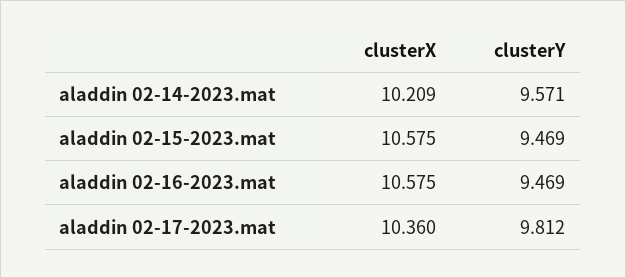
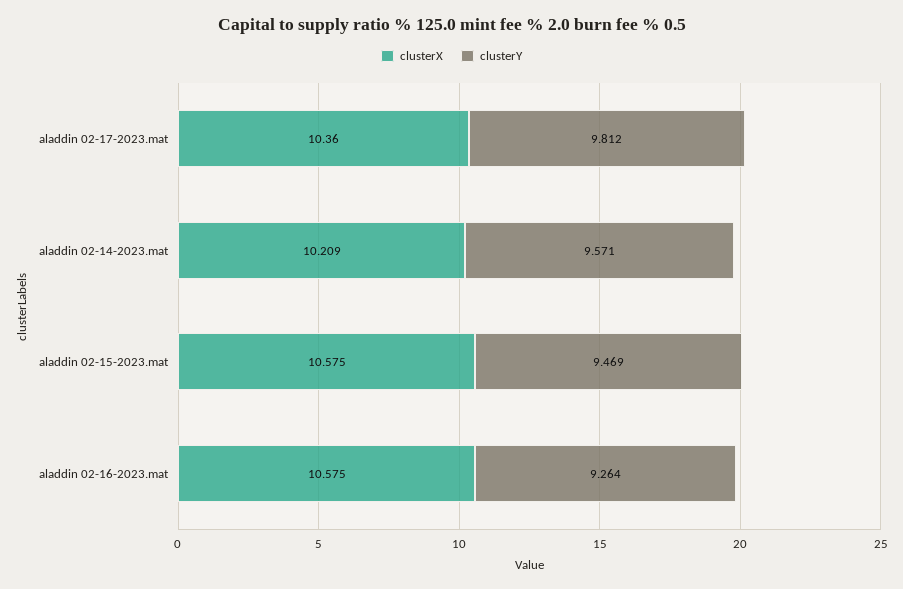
  {
    "clusterX": {
      "aladdin 02-14-2023.mat": 10.209,
      "aladdin 02-15-2023.mat": 10.575,
      "aladdin 02-16-2023.mat": 10.575,
      "aladdin 02-17-2023.mat": 10.36
    },
    "clusterY": {
      "aladdin 02-14-2023.mat": 9.571,
      "aladdin 02-15-2023.mat": 9.469,
-     "aladdin 02-16-2023.mat": 9.469,
+     "aladdin 02-16-2023.mat": 9.264,
      "aladdin 02-17-2023.mat": 9.812
    }
  }

